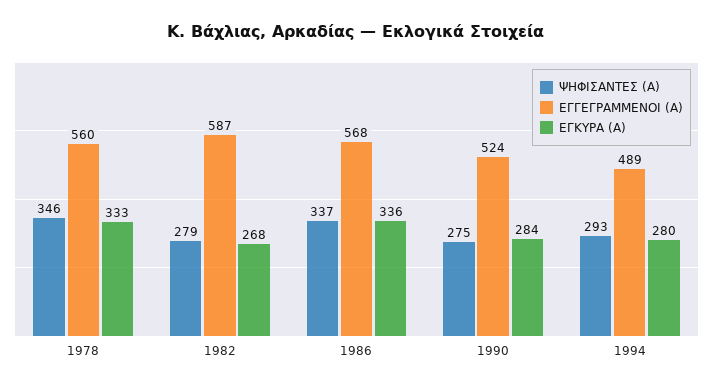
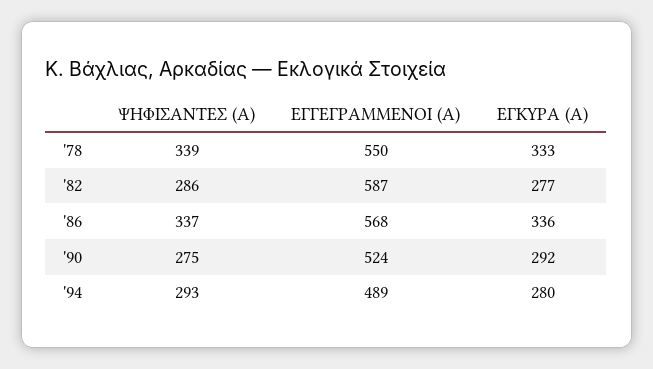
  {
    "ΨΗΦΙΣΑΝΤΕΣ (Α)": {
-     "1978": 346,
+     "1978": 339,
-     "1982": 279,
+     "1982": 286,
      "1986": 337,
      "1990": 275,
      "1994": 293
    },
    "ΕΓΓΕΓΡΑΜΜΕΝΟΙ (Α)": {
-     "1978": 560,
+     "1978": 550,
      "1982": 587,
      "1986": 568,
      "1990": 524,
      "1994": 489
    },
    "ΕΓΚΥΡΑ (Α)": {
      "1978": 333,
-     "1982": 268,
+     "1982": 277,
      "1986": 336,
-     "1990": 284,
+     "1990": 292,
      "1994": 280
    }
  }

